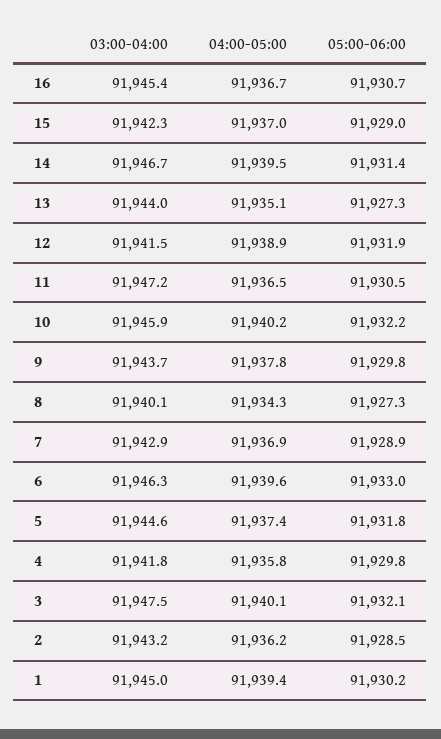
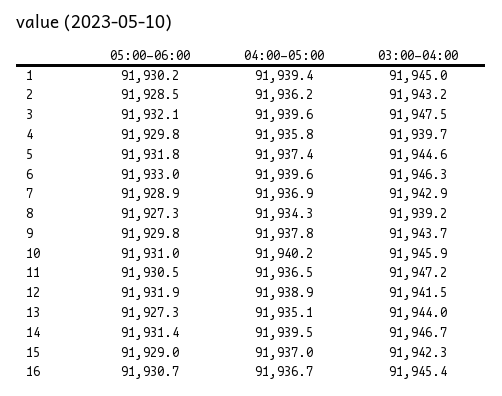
  {
    "03:00-04:00": {
      "16": 91945.4,
      "15": 91942.3,
      "14": 91946.7,
      "13": 91944,
      "12": 91941.5,
      "11": 91947.2,
      "10": 91945.9,
      "9": 91943.7,
-     "8": 91940.1,
+     "8": 91939.2,
      "7": 91942.9,
      "6": 91946.3,
      "5": 91944.6,
-     "4": 91941.8,
+     "4": 91939.7,
      "3": 91947.5,
      "2": 91943.2,
      "1": 91945
    },
    "04:00-05:00": {
      "16": 91936.7,
      "15": 91937,
      "14": 91939.5,
      "13": 91935.1,
      "12": 91938.9,
      "11": 91936.5,
      "10": 91940.2,
      "9": 91937.8,
      "8": 91934.3,
      "7": 91936.9,
      "6": 91939.6,
      "5": 91937.4,
      "4": 91935.8,
-     "3": 91940.1,
+     "3": 91939.6,
      "2": 91936.2,
      "1": 91939.4
    },
    "05:00-06:00": {
      "16": 91930.7,
      "15": 91929,
      "14": 91931.4,
      "13": 91927.3,
      "12": 91931.9,
      "11": 91930.5,
-     "10": 91932.2,
+     "10": 91931,
      "9": 91929.8,
      "8": 91927.3,
      "7": 91928.9,
      "6": 91933,
      "5": 91931.8,
      "4": 91929.8,
      "3": 91932.1,
      "2": 91928.5,
      "1": 91930.2
    }
  }

